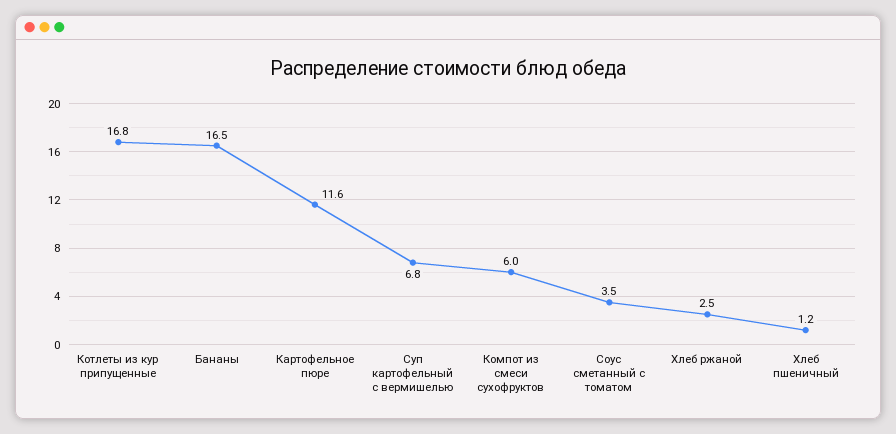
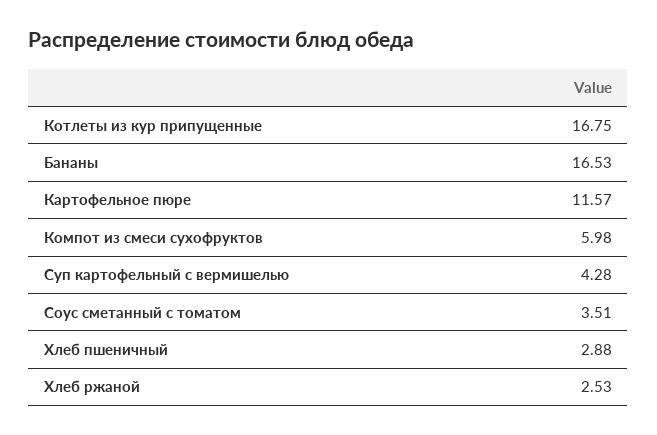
  {
    "Котлеты из кур припущенные": 16.75,
    "Бананы": 16.53,
    "Картофельное пюре": 11.57,
-   "Суп картофельный с вермишелью": 6.8,
+   "Суп картофельный с вермишелью": 4.28,
    "Компот из смеси сухофруктов": 5.98,
    "Соус сметанный с томатом": 3.51,
    "Хлеб ржаной": 2.53,
-   "Хлеб пшеничный": 1.2
+   "Хлеб пшеничный": 2.88
  }

